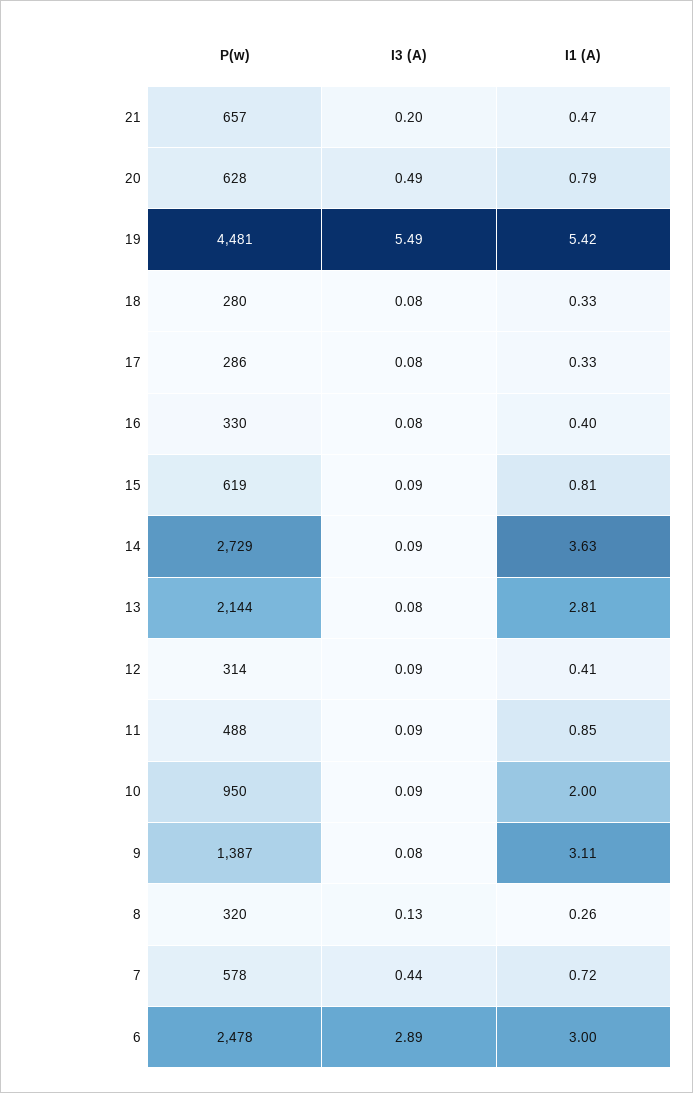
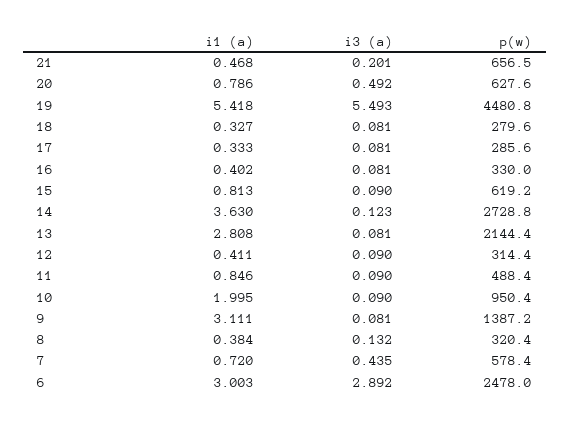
  {
    "P(w)": {
      "21": 656.5,
      "20": 627.6,
      "19": 4480.8,
      "18": 279.6,
      "17": 285.6,
      "16": 330,
      "15": 619.2,
      "14": 2728.8,
      "13": 2144.4,
      "12": 314.4,
      "11": 488.4,
      "10": 950.4,
      "9": 1387.2,
      "8": 320.4,
      "7": 578.4,
      "6": 2478
    },
    "I3 (A)": {
      "21": 0.201,
      "20": 0.492,
      "19": 5.493,
      "18": 0.081,
      "17": 0.081,
      "16": 0.081,
      "15": 0.09,
-     "14": 0.09,
+     "14": 0.123,
      "13": 0.081,
      "12": 0.09,
      "11": 0.09,
      "10": 0.09,
      "9": 0.081,
      "8": 0.132,
      "7": 0.435,
      "6": 2.892
    },
    "I1 (A)": {
      "21": 0.468,
      "20": 0.786,
      "19": 5.418,
      "18": 0.327,
      "17": 0.333,
      "16": 0.402,
      "15": 0.813,
      "14": 3.63,
      "13": 2.808,
      "12": 0.411,
      "11": 0.846,
      "10": 1.995,
      "9": 3.111,
-     "8": 0.26,
+     "8": 0.384,
      "7": 0.72,
      "6": 3.003
    }
  }

